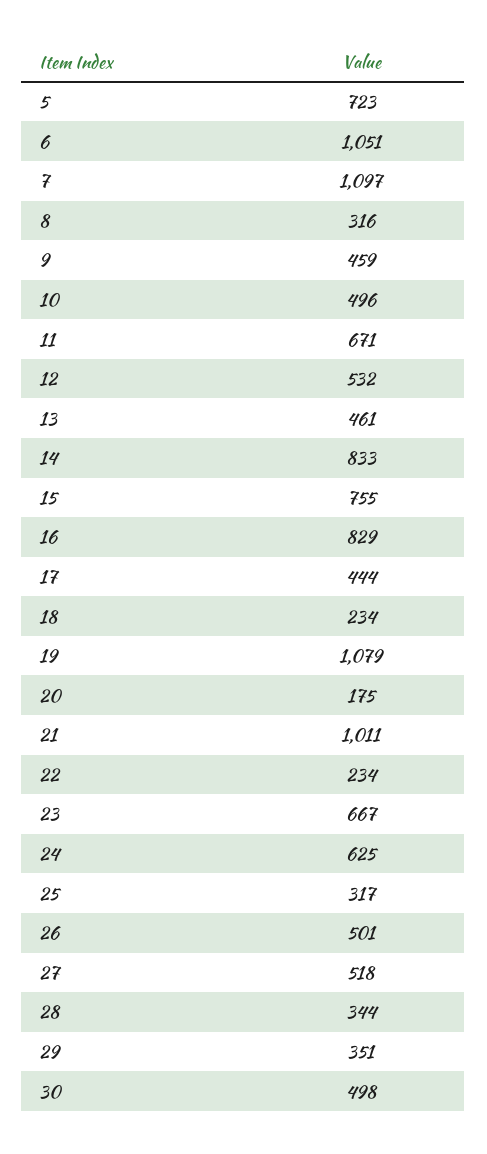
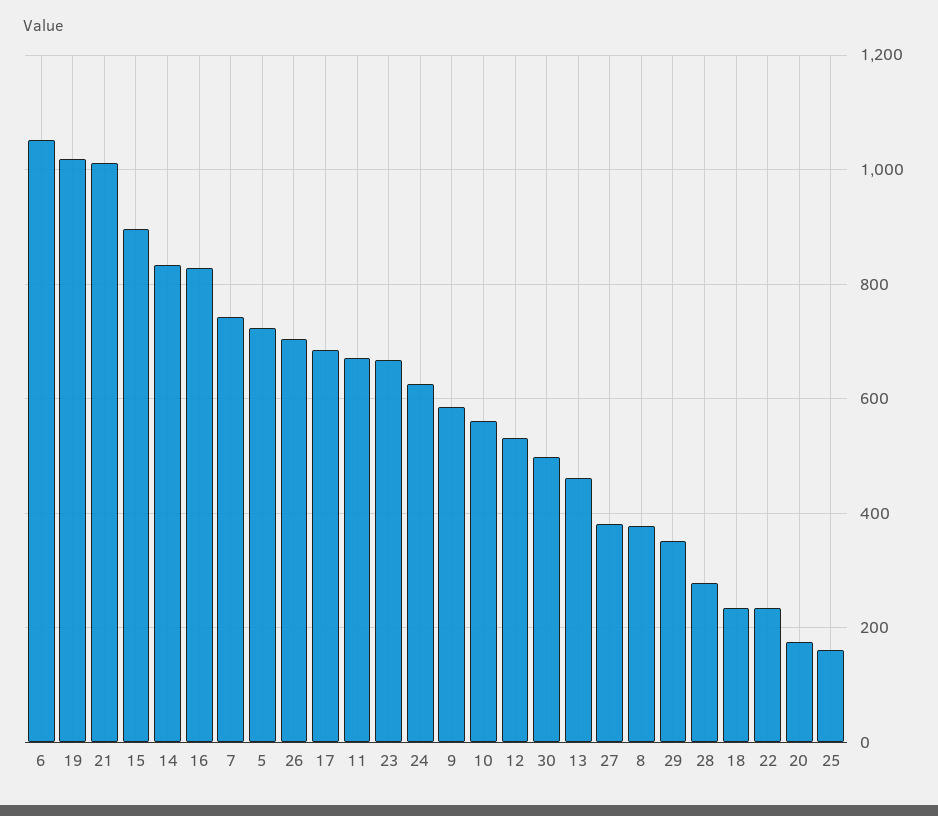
  {
    "5": 723,
    "6": 1051,
-   "7": 1097,
+   "7": 740,
-   "8": 316,
+   "8": 380,
-   "9": 459,
+   "9": 580,
-   "10": 496,
+   "10": 560,
    "11": 671,
    "12": 532,
    "13": 461,
    "14": 833,
-   "15": 755,
+   "15": 900,
    "16": 829,
-   "17": 444,
+   "17": 680,
    "18": 234,
-   "19": 1079,
+   "19": 1020,
    "20": 175,
    "21": 1011,
    "22": 234,
    "23": 667,
    "24": 625,
-   "25": 317,
+   "25": 160,
-   "26": 501,
+   "26": 700,
-   "27": 518,
+   "27": 380,
-   "28": 344,
+   "28": 280,
    "29": 351,
    "30": 498
  }

